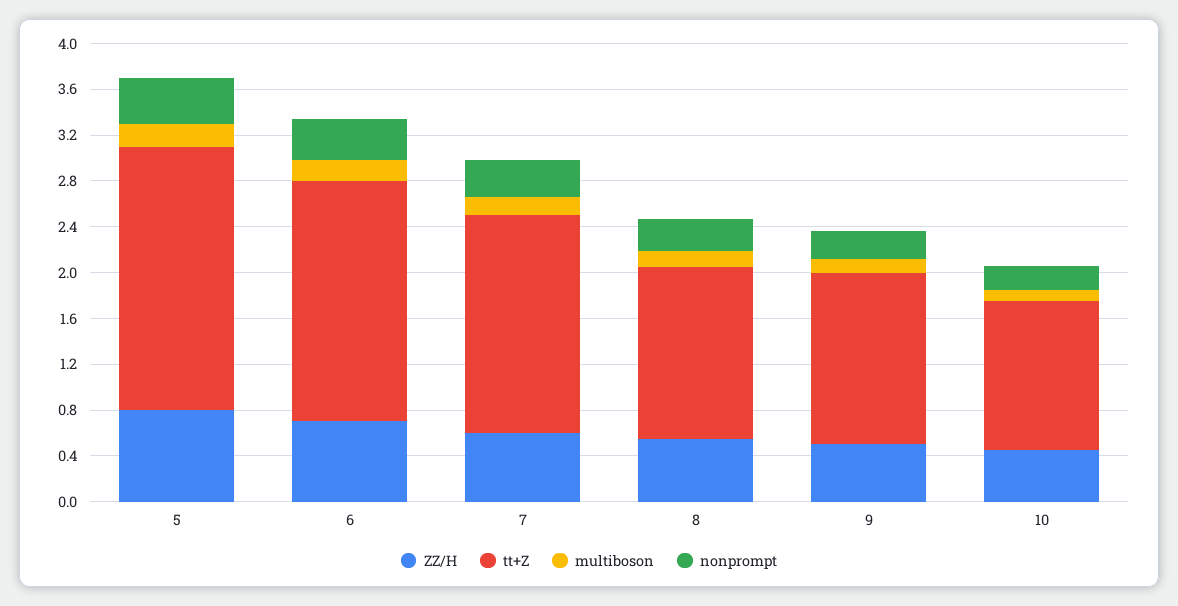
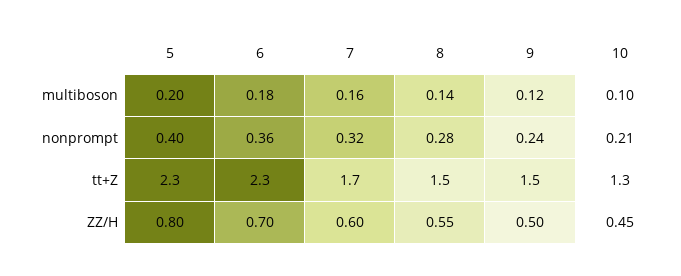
  {
    "ZZ/H": {
      "5": 0.8,
      "6": 0.7,
      "7": 0.6,
      "8": 0.55,
      "9": 0.5,
      "10": 0.45
    },
    "tt+Z": {
      "5": 2.3,
-     "6": 2.1,
+     "6": 2.3,
-     "7": 1.9,
+     "7": 1.7,
      "8": 1.5,
      "9": 1.5,
      "10": 1.3
    },
    "multiboson": {
      "5": 0.2,
      "6": 0.18,
      "7": 0.16,
      "8": 0.14,
      "9": 0.12,
      "10": 0.1
    },
    "nonprompt": {
      "5": 0.4,
      "6": 0.36,
      "7": 0.32,
      "8": 0.28,
      "9": 0.24,
      "10": 0.21
    }
  }

